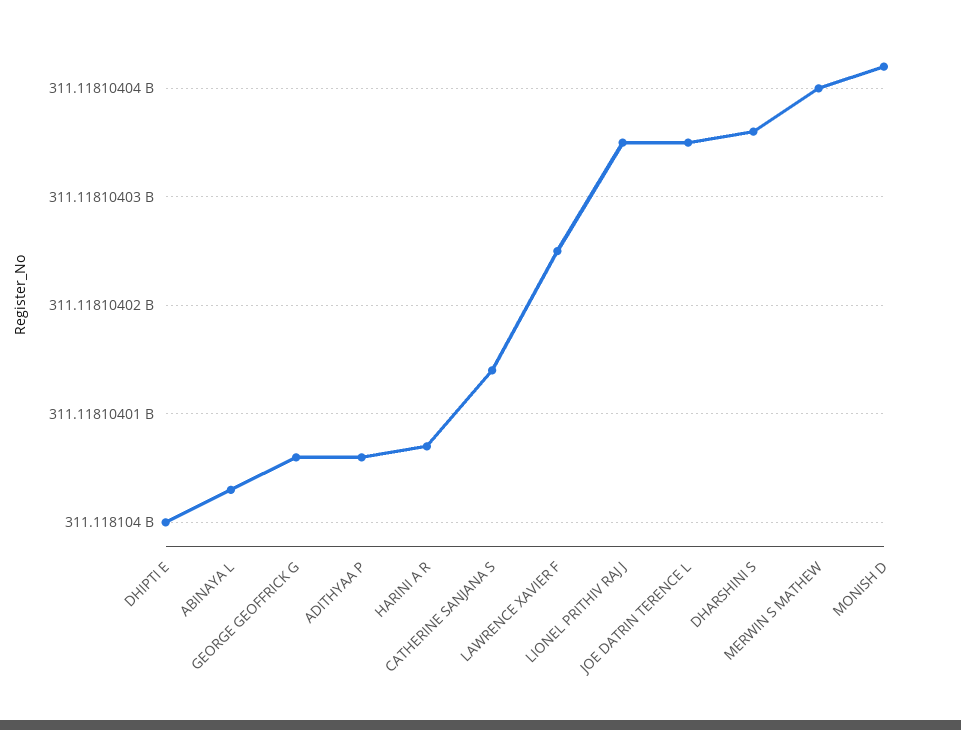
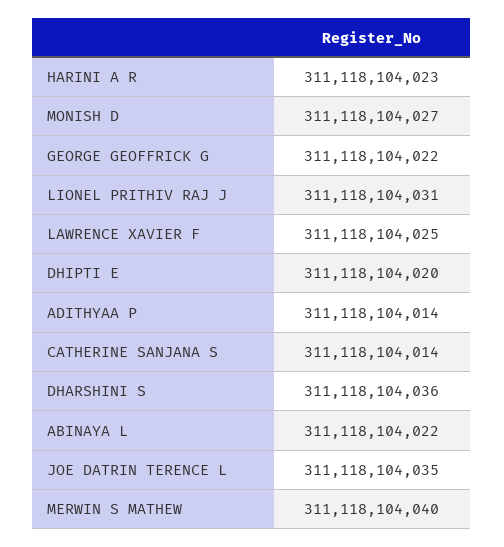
  {
-   "DHIPTI E": 311118104000,
+   "DHIPTI E": 311118104020,
-   "ABINAYA L": 311118104003,
+   "ABINAYA L": 311118104022,
-   "GEORGE GEOFFRICK G": 311118104006,
+   "GEORGE GEOFFRICK G": 311118104022,
-   "ADITHYAA P": 311118104006,
+   "ADITHYAA P": 311118104014,
-   "HARINI A R": 311118104007,
+   "HARINI A R": 311118104023,
    "CATHERINE SANJANA S": 311118104014,
    "LAWRENCE XAVIER F": 311118104025,
-   "LIONEL PRITHIV RAJ J": 311118104035,
+   "LIONEL PRITHIV RAJ J": 311118104031,
    "JOE DATRIN TERENCE L": 311118104035,
    "DHARSHINI S": 311118104036,
    "MERWIN S MATHEW": 311118104040,
-   "MONISH D": 311118104042
+   "MONISH D": 311118104027
  }

